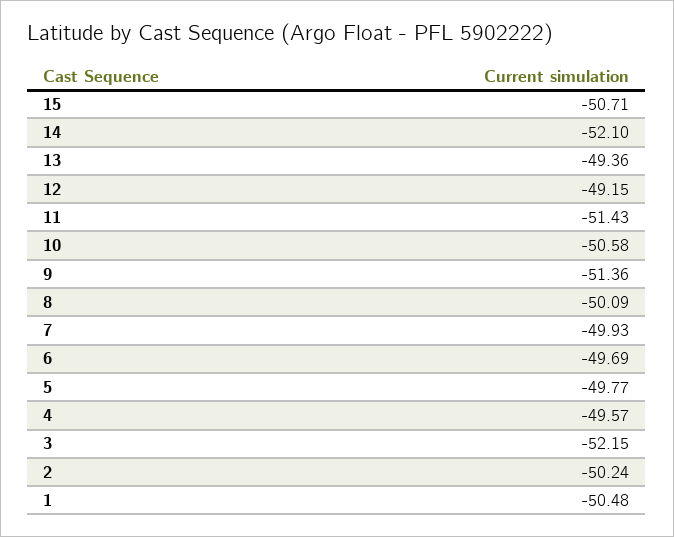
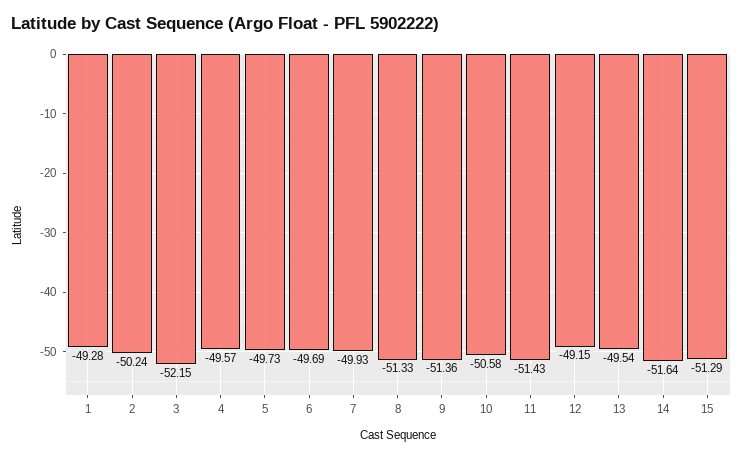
  {
-   "15": -50.71,
+   "15": -51.29,
-   "14": -52.1,
+   "14": -51.64,
-   "13": -49.36,
+   "13": -49.54,
    "12": -49.15,
    "11": -51.43,
    "10": -50.58,
    "9": -51.36,
-   "8": -50.09,
+   "8": -51.33,
    "7": -49.93,
    "6": -49.69,
-   "5": -49.77,
+   "5": -49.73,
    "4": -49.57,
    "3": -52.15,
    "2": -50.24,
-   "1": -50.48
+   "1": -49.28
  }

